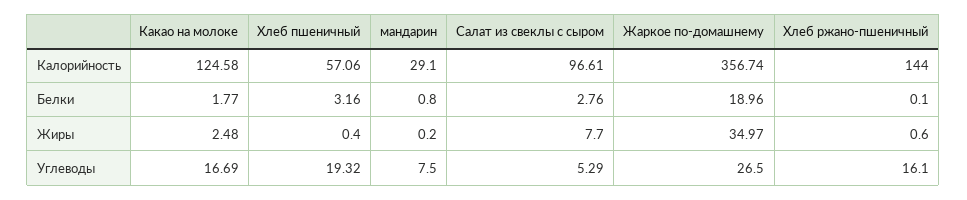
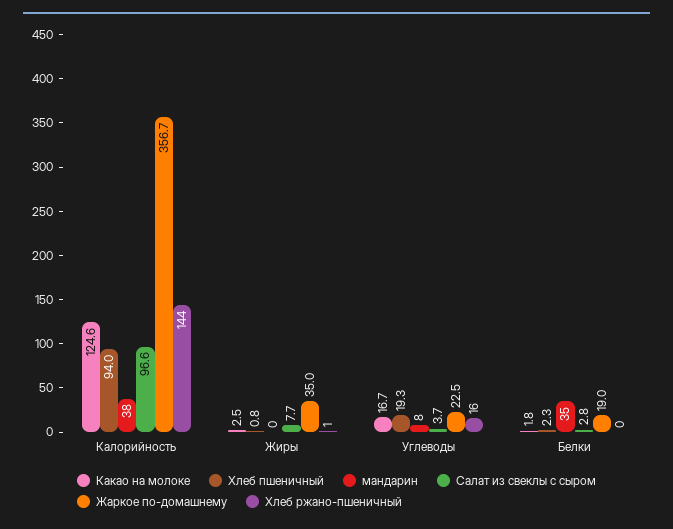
  {
    "Какао на молоке": {
      "Калорийность": 124.58,
      "Белки": 1.77,
      "Жиры": 2.48,
      "Углеводы": 16.69
    },
    "Хлеб пшеничный": {
-     "Калорийность": 57.06,
+     "Калорийность": 94,
-     "Белки": 3.16,
+     "Белки": 2.3,
-     "Жиры": 0.4,
+     "Жиры": 0.8,
      "Углеводы": 19.32
    },
    "мандарин": {
-     "Калорийность": 29.1,
+     "Калорийность": 38,
-     "Белки": 0.8,
+     "Белки": 35,
      "Жиры": 0.2,
      "Углеводы": 7.5
    },
    "Салат из свеклы с сыром": {
      "Калорийность": 96.61,
      "Белки": 2.76,
      "Жиры": 7.7,
-     "Углеводы": 5.29
+     "Углеводы": 3.7
    },
    "Жаркое по-домашнему": {
      "Калорийность": 356.74,
      "Белки": 18.96,
      "Жиры": 34.97,
-     "Углеводы": 26.5
+     "Углеводы": 22.5
    },
    "Хлеб ржано-пшеничный": {
      "Калорийность": 144,
      "Белки": 0.1,
      "Жиры": 0.6,
      "Углеводы": 16.1
    }
  }

